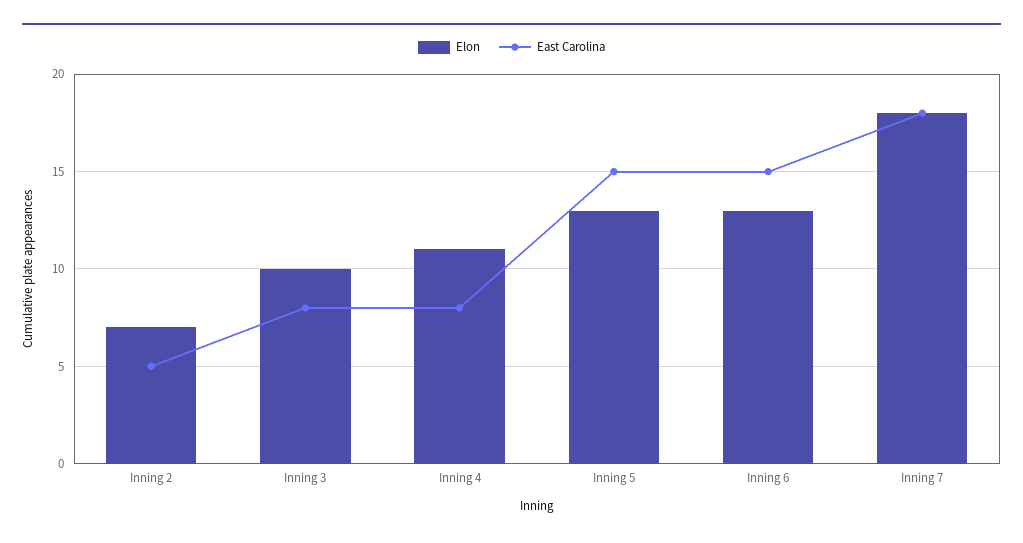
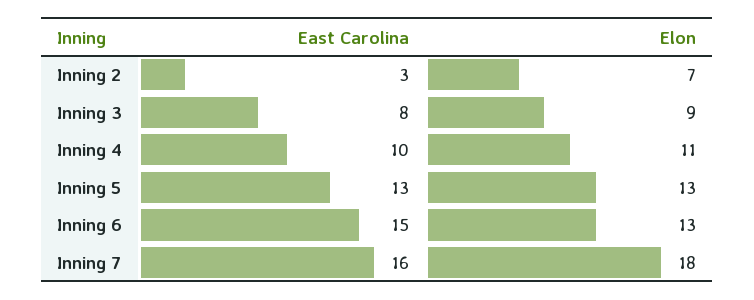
  {
    "Elon": {
      "Inning 2": 7,
-     "Inning 3": 10,
+     "Inning 3": 9,
      "Inning 4": 11,
      "Inning 5": 13,
      "Inning 6": 13,
      "Inning 7": 18
    },
    "East Carolina": {
-     "Inning 2": 5,
+     "Inning 2": 3,
      "Inning 3": 8,
-     "Inning 4": 8,
+     "Inning 4": 10,
-     "Inning 5": 15,
+     "Inning 5": 13,
      "Inning 6": 15,
-     "Inning 7": 18
+     "Inning 7": 16
    }
  }

